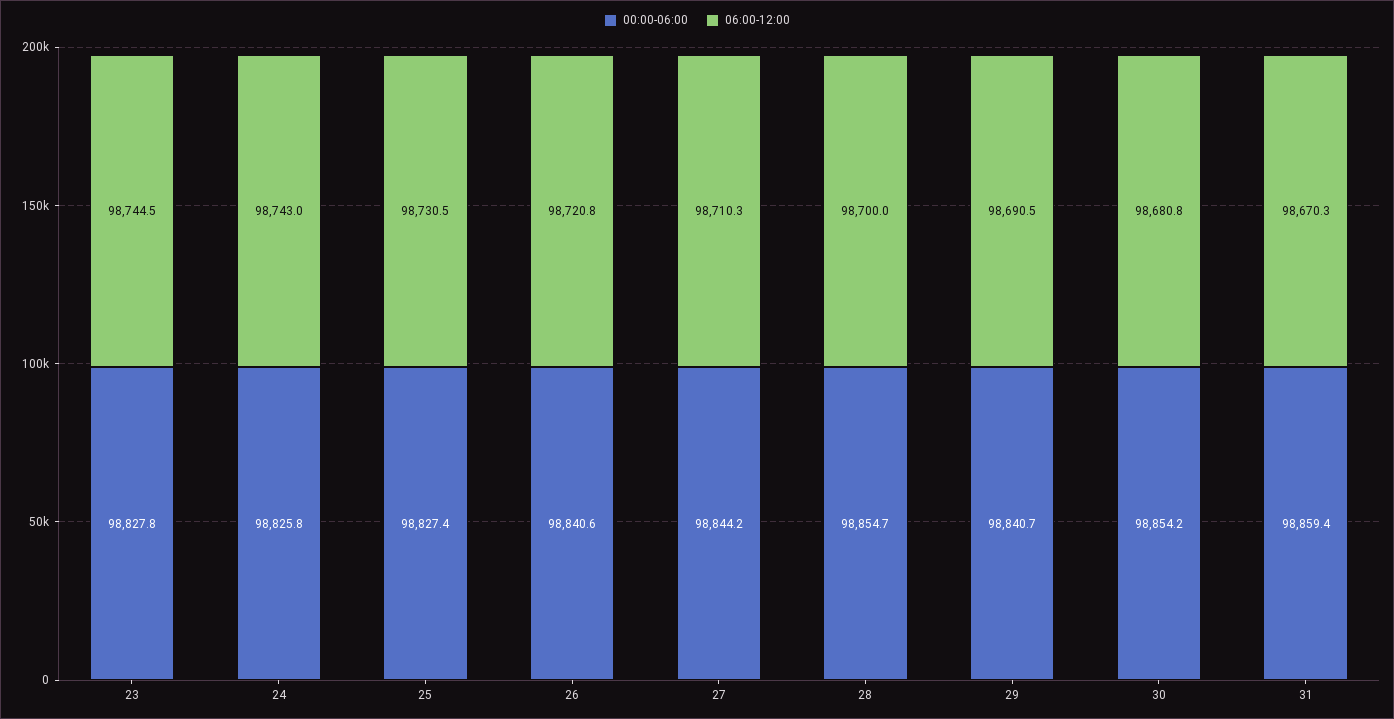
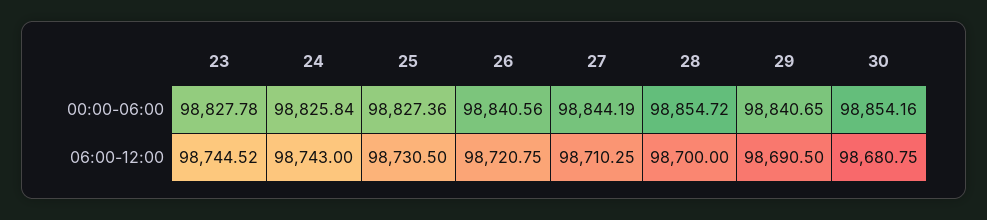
  {
    "00:00-06:00": {
      "23": 98827.78,
      "24": 98825.84,
      "25": 98827.36,
      "26": 98840.56,
      "27": 98844.19,
      "28": 98854.72,
      "29": 98840.65,
-     "30": 98854.16,
+     "30": 98854.16
-     "31": 98859.4
    },
    "06:00-12:00": {
      "23": 98744.52,
      "24": 98743,
      "25": 98730.5,
      "26": 98720.75,
      "27": 98710.25,
      "28": 98700,
      "29": 98690.5,
-     "30": 98680.75,
+     "30": 98680.75
-     "31": 98670.3
    }
  }

